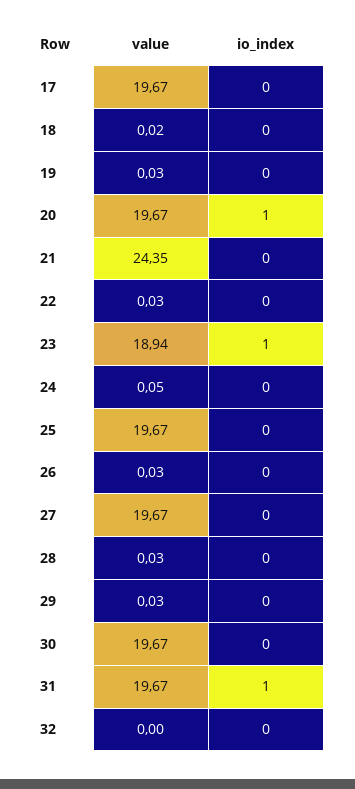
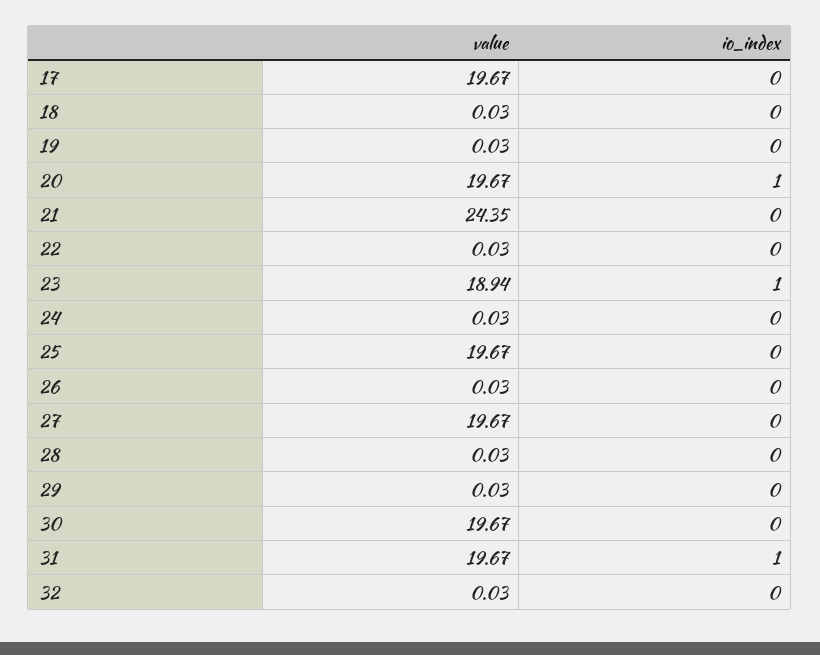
  {
    "value": {
      "17": 19.67,
-     "18": 0.02,
+     "18": 0.03,
      "19": 0.03,
      "20": 19.67,
      "21": 24.35,
      "22": 0.03,
      "23": 18.94,
-     "24": 0.05,
+     "24": 0.03,
      "25": 19.67,
      "26": 0.03,
      "27": 19.67,
      "28": 0.03,
      "29": 0.03,
      "30": 19.67,
      "31": 19.67,
-     "32": 0
+     "32": 0.03
    },
    "io_index": {
      "17": 0,
      "18": 0,
      "19": 0,
      "20": 1,
      "21": 0,
      "22": 0,
      "23": 1,
      "24": 0,
      "25": 0,
      "26": 0,
      "27": 0,
      "28": 0,
      "29": 0,
      "30": 0,
      "31": 1,
      "32": 0
    }
  }

